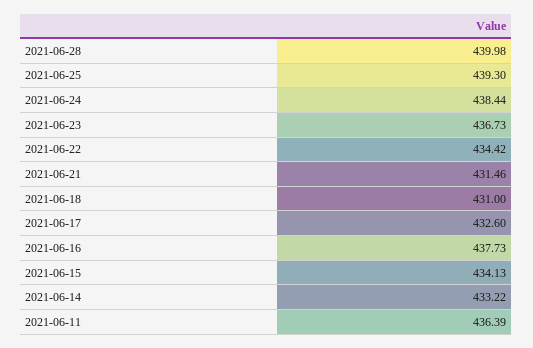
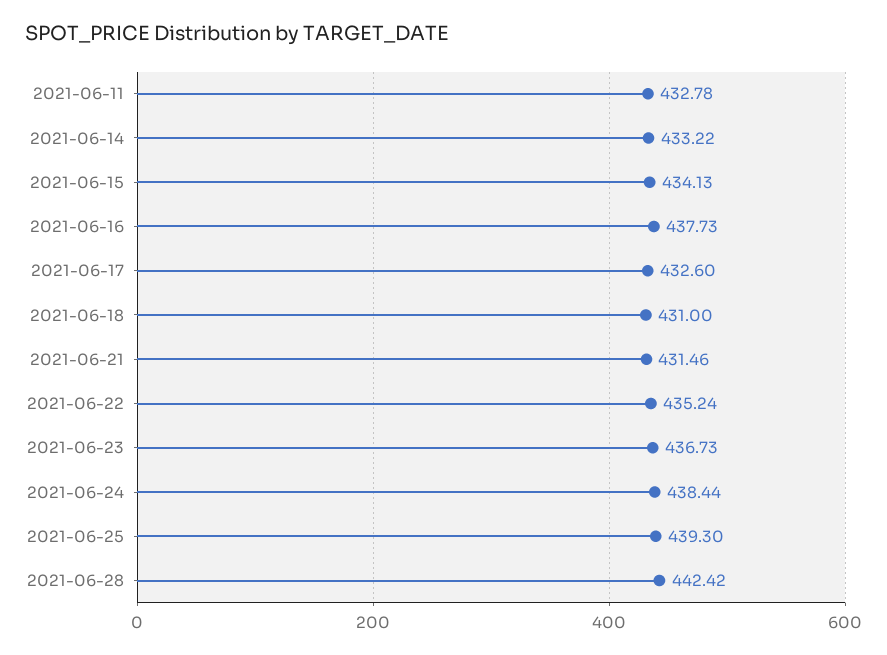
  {
-   "2021-06-28": 439.98,
+   "2021-06-28": 442.42,
    "2021-06-25": 439.3,
    "2021-06-24": 438.44,
    "2021-06-23": 436.73,
-   "2021-06-22": 434.42,
+   "2021-06-22": 435.24,
    "2021-06-21": 431.46,
    "2021-06-18": 431,
    "2021-06-17": 432.6,
    "2021-06-16": 437.73,
    "2021-06-15": 434.13,
    "2021-06-14": 433.22,
-   "2021-06-11": 436.39
+   "2021-06-11": 432.78
  }

